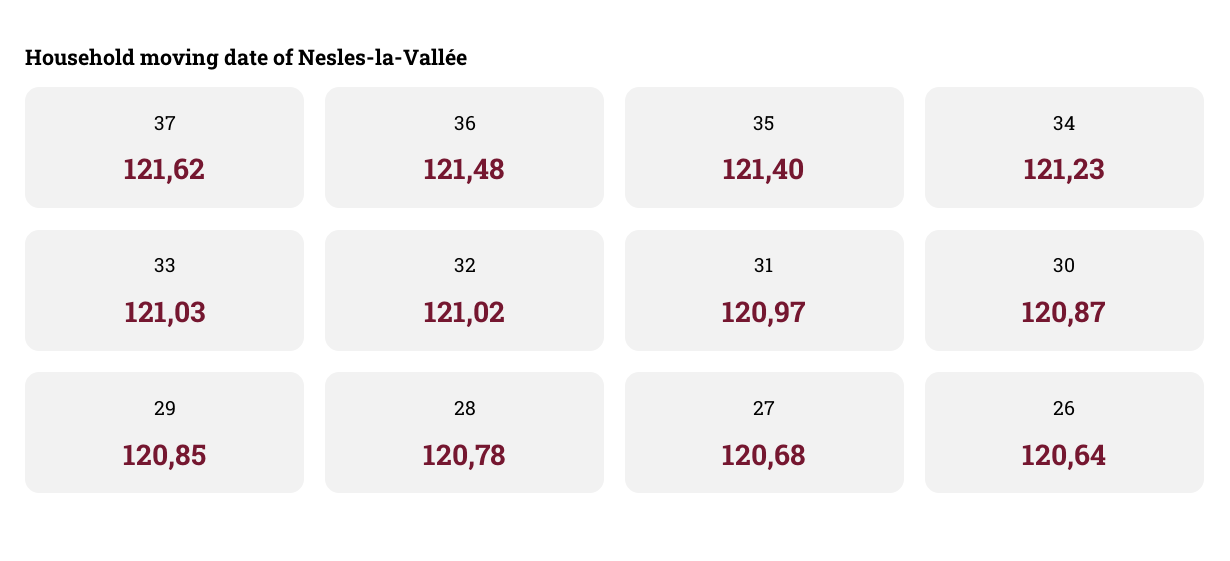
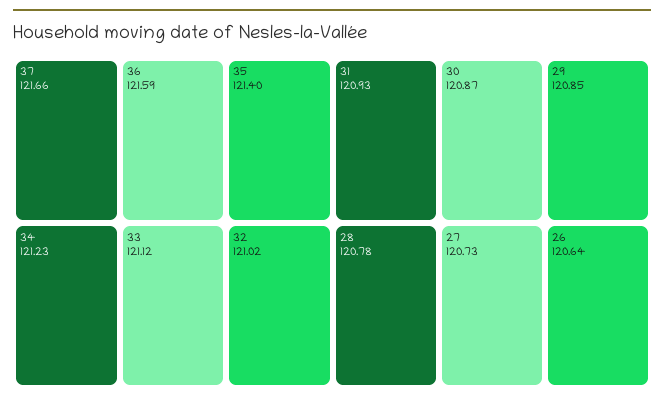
  {
-   "37": 121.62,
+   "37": 121.66,
-   "36": 121.48,
+   "36": 121.59,
    "35": 121.4,
    "34": 121.23,
-   "33": 121.03,
+   "33": 121.12,
    "32": 121.02,
-   "31": 120.97,
+   "31": 120.93,
    "30": 120.87,
    "29": 120.85,
    "28": 120.78,
-   "27": 120.68,
+   "27": 120.73,
    "26": 120.64
  }

